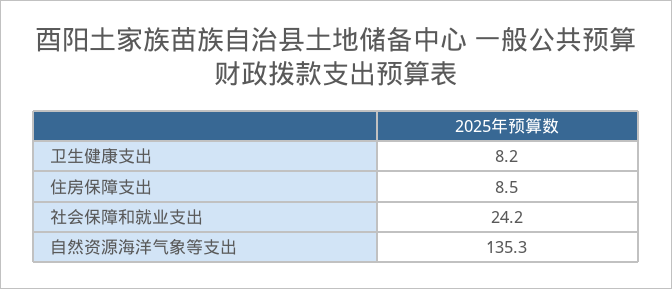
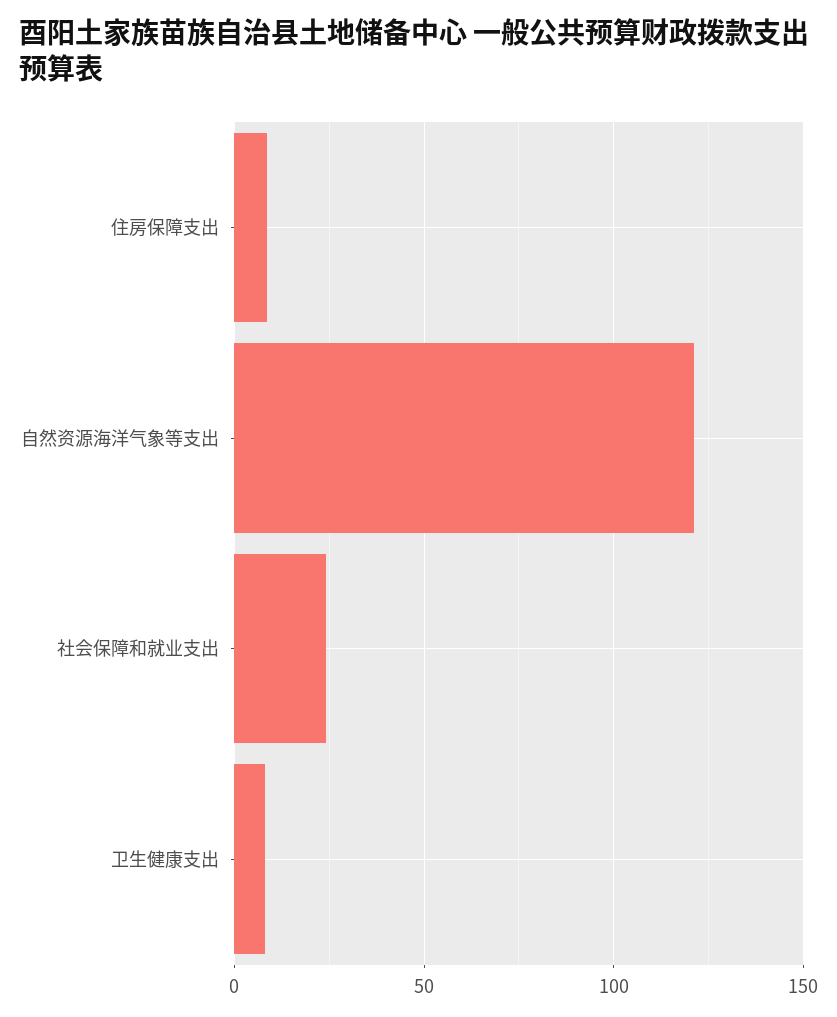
  {
    "卫生健康支出": 8.2,
    "住房保障支出": 8.5,
    "社会保障和就业支出": 24.2,
-   "自然资源海洋气象等支出": 135.3
+   "自然资源海洋气象等支出": 120
  }

